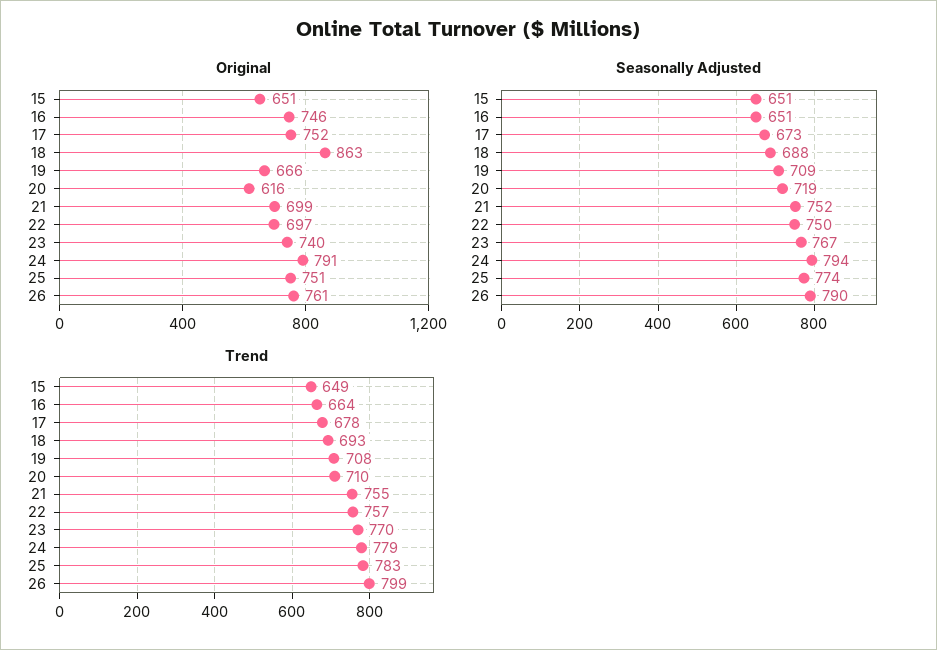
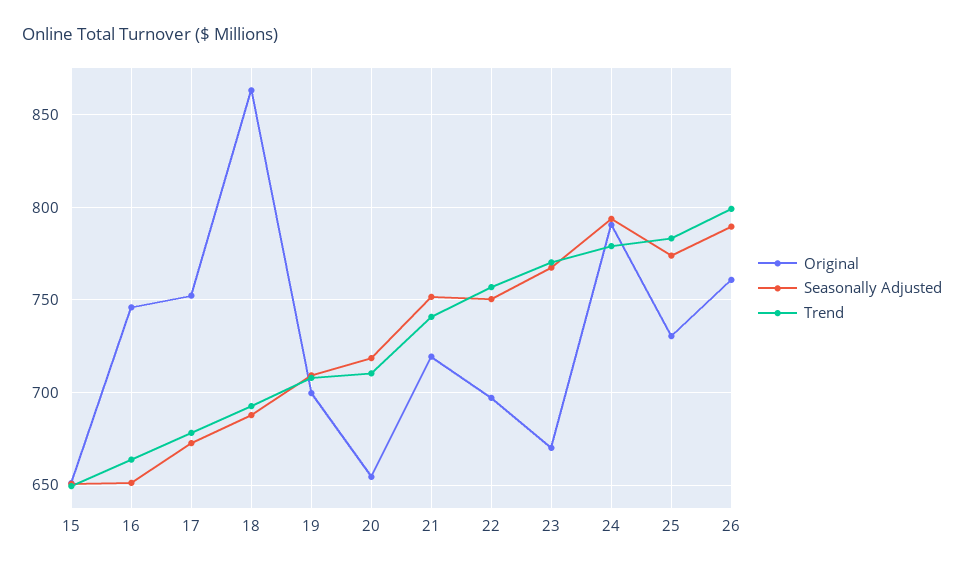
  {
    "Original": {
      "15": 651,
      "16": 746,
      "17": 752,
      "18": 863,
-     "19": 666,
+     "19": 700,
-     "20": 616,
+     "20": 655,
-     "21": 699,
+     "21": 720,
      "22": 697,
-     "23": 740,
+     "23": 670,
      "24": 791,
-     "25": 751,
+     "25": 730,
      "26": 761
    },
    "Seasonally Adjusted": {
      "15": 651,
      "16": 651,
      "17": 673,
      "18": 688,
      "19": 709,
      "20": 719,
      "21": 752,
      "22": 750,
      "23": 767,
      "24": 794,
      "25": 774,
      "26": 790
    },
    "Trend": {
      "15": 649,
      "16": 664,
      "17": 678,
      "18": 693,
      "19": 708,
      "20": 710,
-     "21": 755,
+     "21": 740,
      "22": 757,
      "23": 770,
      "24": 779,
      "25": 783,
      "26": 799
    }
  }

